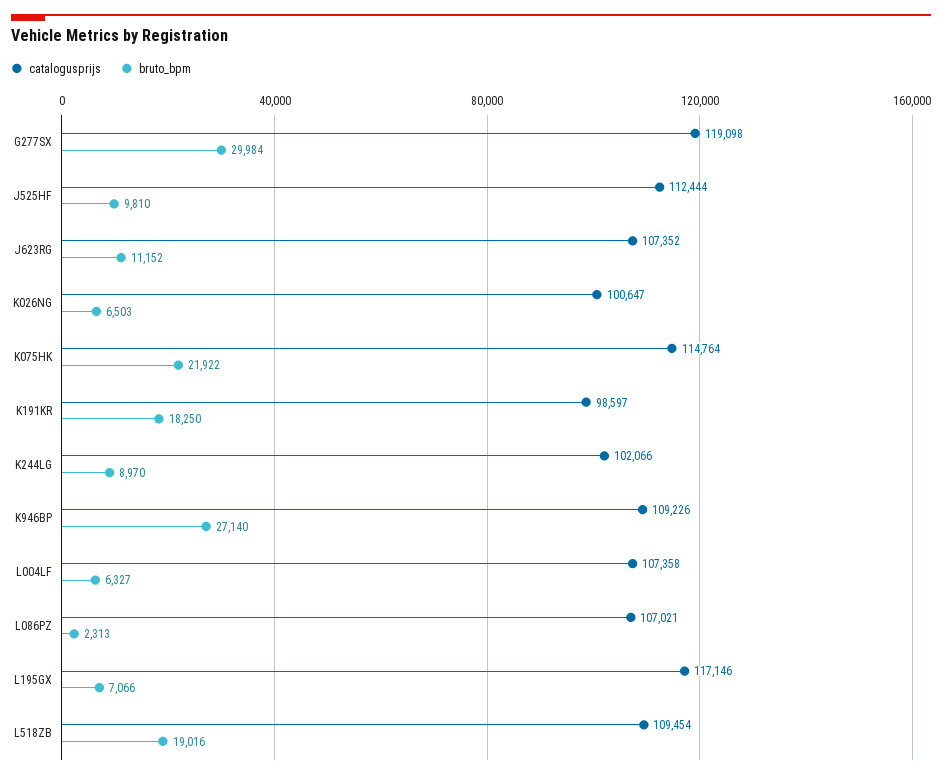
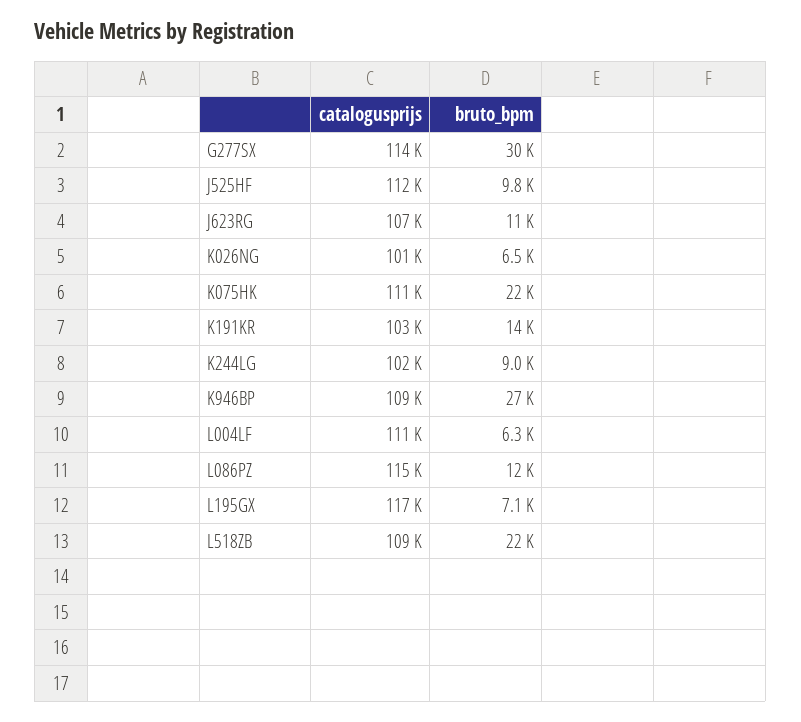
  {
    "catalogusprijs": {
-     "G277SX": 119098,
+     "G277SX": 114000,
      "J525HF": 112444,
      "J623RG": 107352,
      "K026NG": 100647,
-     "K075HK": 114764,
+     "K075HK": 111000,
-     "K191KR": 98597,
+     "K191KR": 103000,
      "K244LG": 102066,
      "K946BP": 109226,
-     "L004LF": 107358,
+     "L004LF": 111000,
-     "L086PZ": 107021,
+     "L086PZ": 115000,
      "L195GX": 117146,
      "L518ZB": 109454
    },
    "bruto_bpm": {
      "G277SX": 29984,
      "J525HF": 9810,
      "J623RG": 11152,
      "K026NG": 6503,
      "K075HK": 21922,
-     "K191KR": 18250,
+     "K191KR": 14000,
      "K244LG": 8970,
      "K946BP": 27140,
      "L004LF": 6327,
-     "L086PZ": 2313,
+     "L086PZ": 12000,
      "L195GX": 7066,
-     "L518ZB": 19016
+     "L518ZB": 22000
    }
  }

